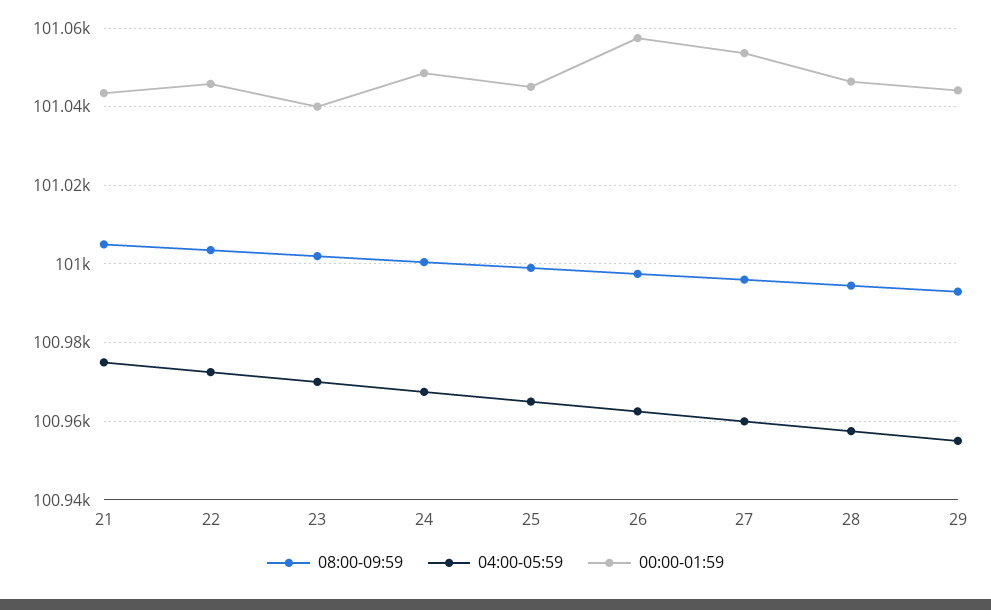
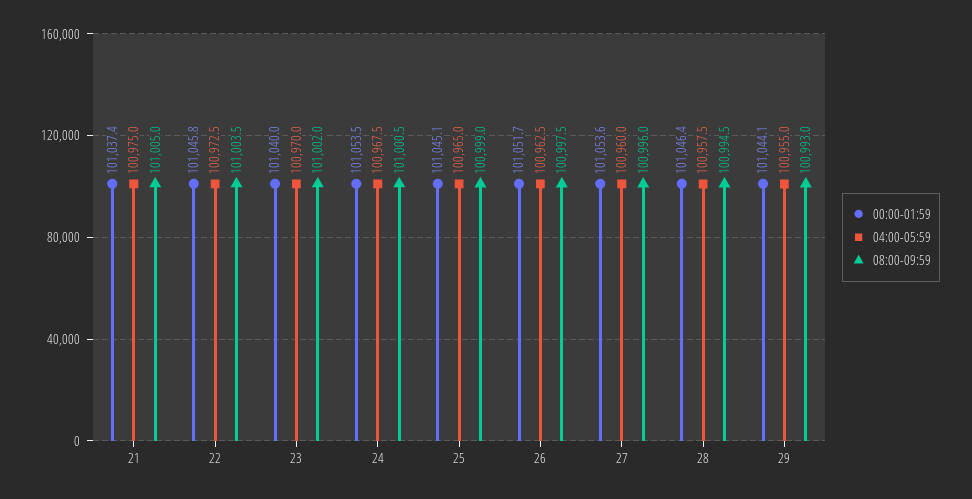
  {
    "08:00-09:59": {
      "21": 101005,
      "22": 101003.5,
      "23": 101002,
      "24": 101000.5,
      "25": 100999,
      "26": 100997.5,
      "27": 100996,
      "28": 100994.5,
      "29": 100993
    },
    "04:00-05:59": {
      "21": 100975,
      "22": 100972.5,
      "23": 100970,
      "24": 100967.5,
      "25": 100965,
      "26": 100962.5,
      "27": 100960,
      "28": 100957.5,
      "29": 100955
    },
    "00:00-01:59": {
-     "21": 101044,
+     "21": 101037.4,
      "22": 101045.8,
      "23": 101040,
-     "24": 101048,
+     "24": 101053.5,
      "25": 101045.1,
-     "26": 101058,
+     "26": 101051.7,
      "27": 101053.6,
      "28": 101046.4,
      "29": 101044.1
    }
  }

